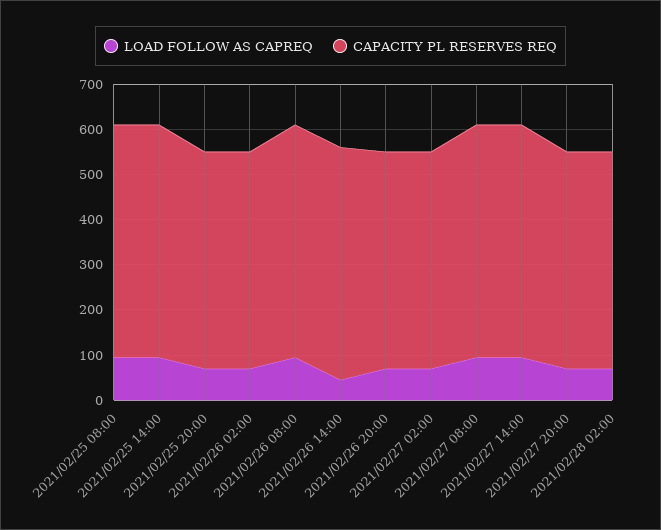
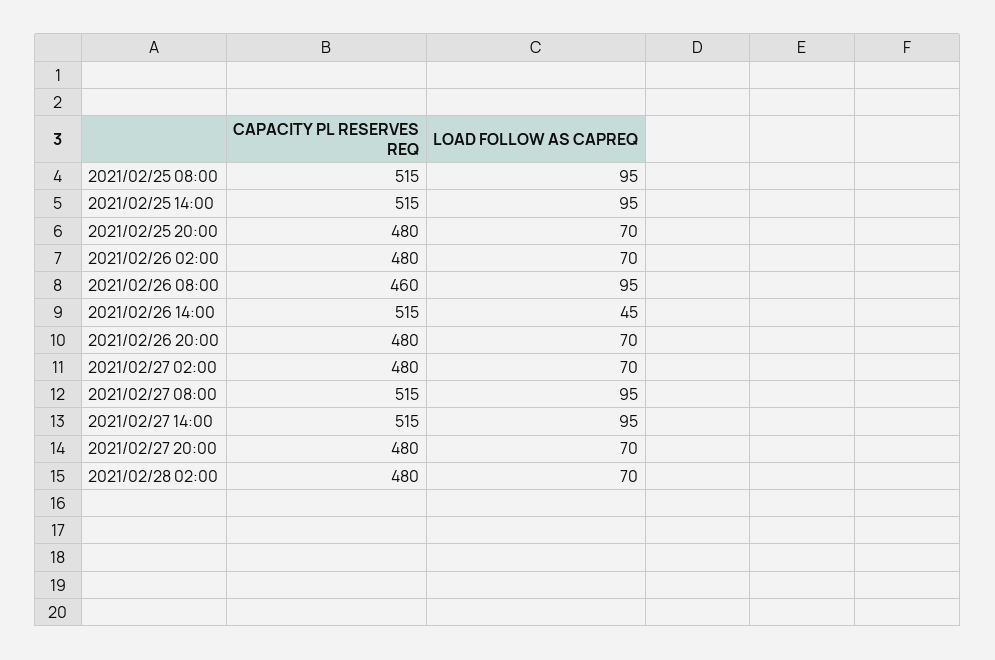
  {
    "LOAD FOLLOW AS CAPREQ": {
      "2021/02/25 08:00": 95,
      "2021/02/25 14:00": 95,
      "2021/02/25 20:00": 70,
      "2021/02/26 02:00": 70,
      "2021/02/26 08:00": 95,
      "2021/02/26 14:00": 45,
      "2021/02/26 20:00": 70,
      "2021/02/27 02:00": 70,
      "2021/02/27 08:00": 95,
      "2021/02/27 14:00": 95,
      "2021/02/27 20:00": 70,
      "2021/02/28 02:00": 70
    },
    "CAPACITY PL RESERVES REQ": {
      "2021/02/25 08:00": 515,
      "2021/02/25 14:00": 515,
      "2021/02/25 20:00": 480,
      "2021/02/26 02:00": 480,
-     "2021/02/26 08:00": 520,
+     "2021/02/26 08:00": 460,
      "2021/02/26 14:00": 515,
      "2021/02/26 20:00": 480,
      "2021/02/27 02:00": 480,
      "2021/02/27 08:00": 515,
      "2021/02/27 14:00": 515,
      "2021/02/27 20:00": 480,
      "2021/02/28 02:00": 480
    }
  }

